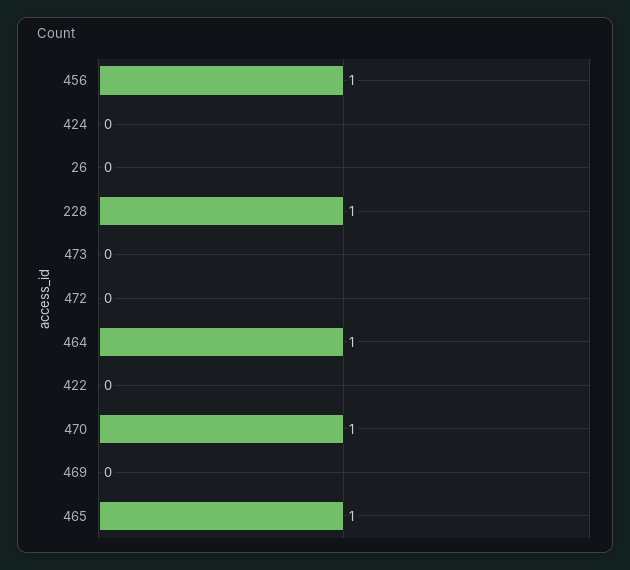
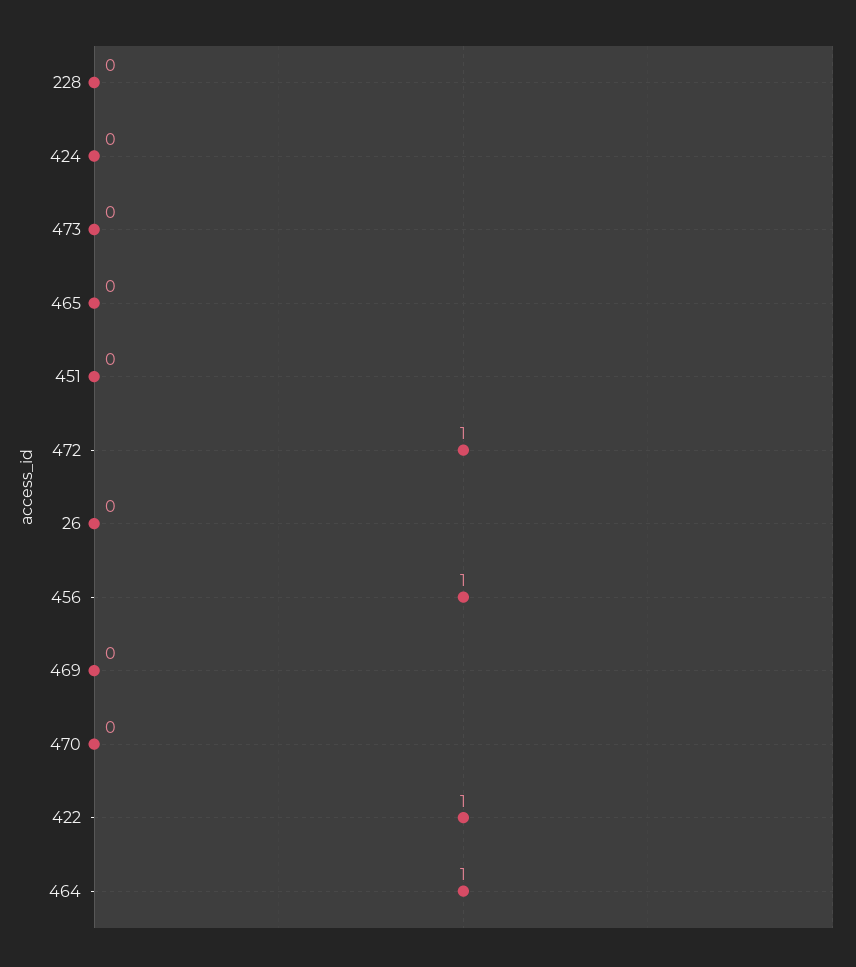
  {
    "456": 1,
    "424": 0,
    "26": 0,
-   "228": 1,
+   "228": 0,
    "473": 0,
-   "472": 0,
+   "472": 1,
    "464": 1,
-   "422": 0,
+   "422": 1,
-   "470": 1,
+   "470": 0,
    "469": 0,
-   "465": 1
+   "465": 0,
+   "451": 0
  }

